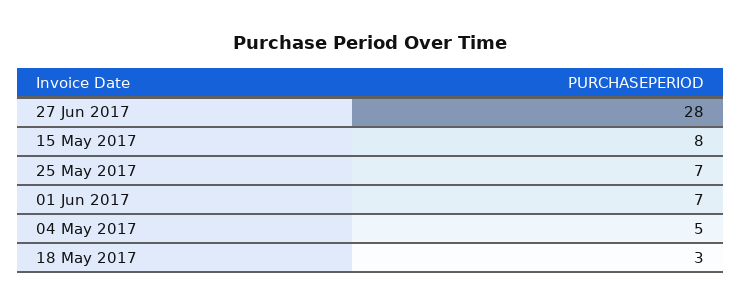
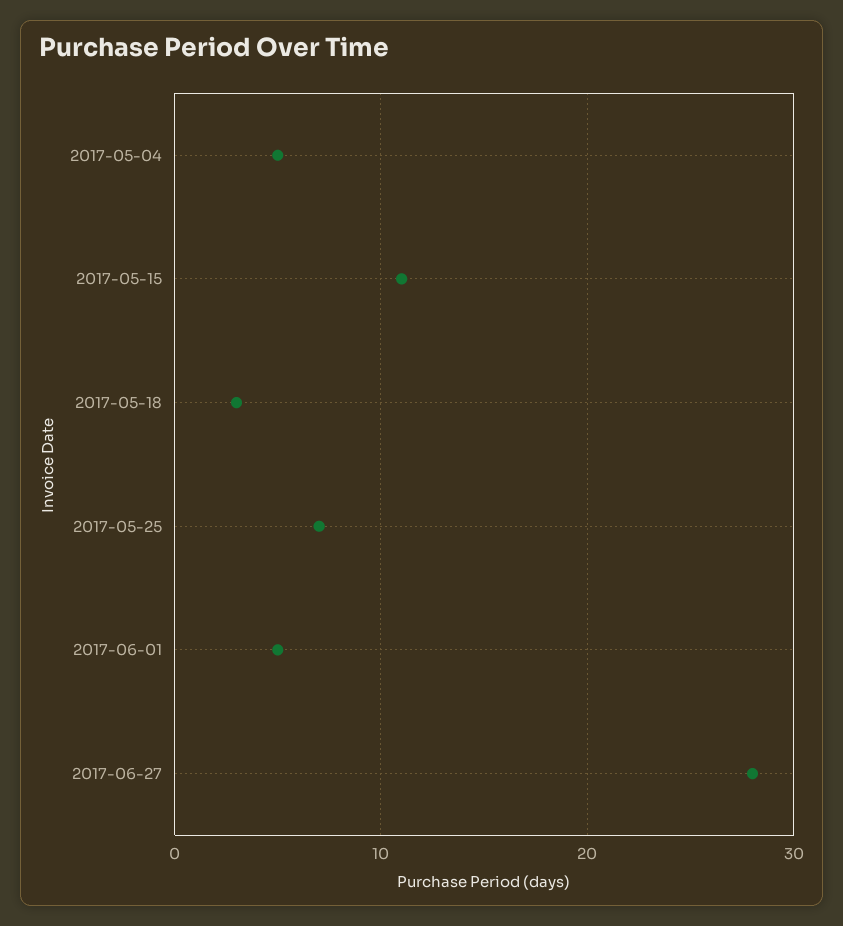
  {
    "27 Jun 2017": 28,
-   "15 May 2017": 8,
+   "15 May 2017": 11,
    "25 May 2017": 7,
-   "01 Jun 2017": 7,
+   "01 Jun 2017": 5,
    "04 May 2017": 5,
    "18 May 2017": 3
  }

